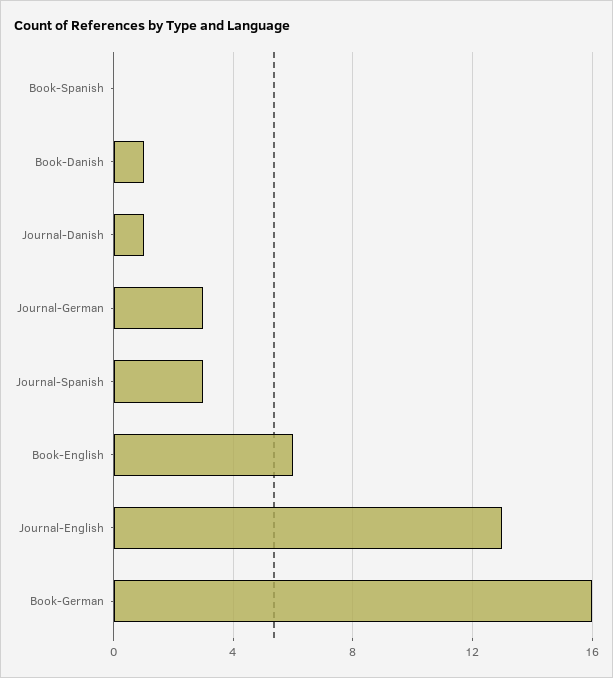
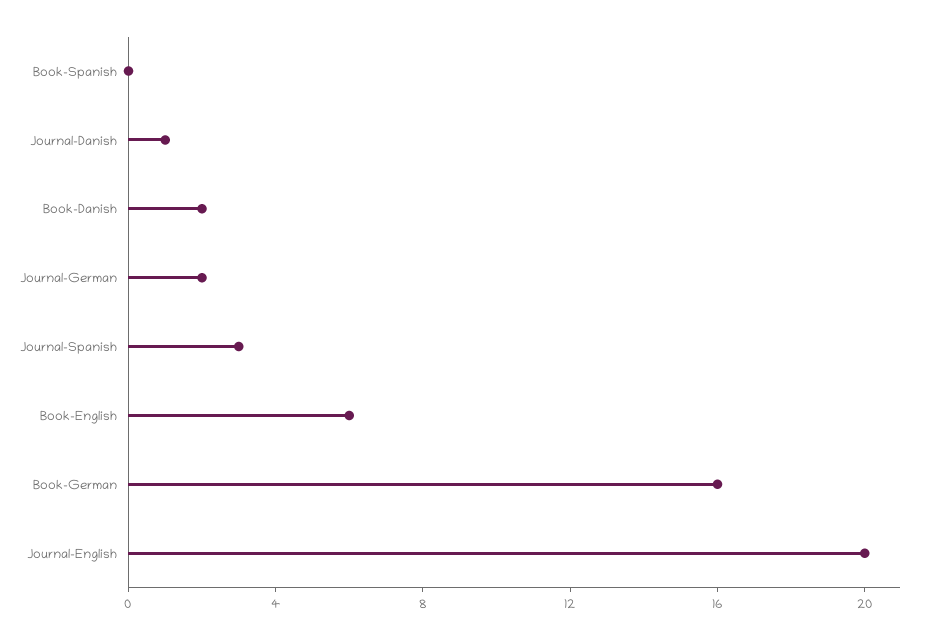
  {
    "Book-Spanish": 0,
-   "Book-Danish": 1,
+   "Book-Danish": 2,
    "Journal-Danish": 1,
-   "Journal-German": 3,
+   "Journal-German": 2,
    "Journal-Spanish": 3,
    "Book-English": 6,
-   "Journal-English": 13,
+   "Journal-English": 20,
    "Book-German": 16
  }

